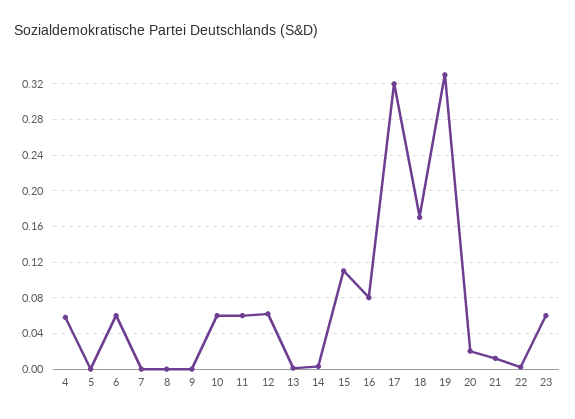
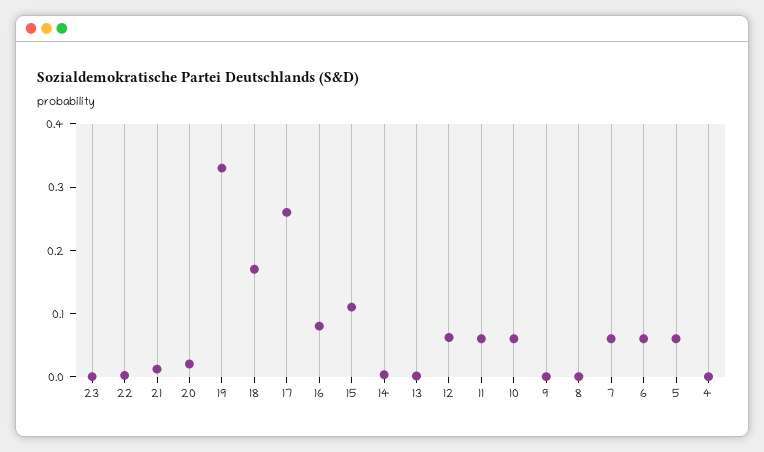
  {
-   "4": 0.06,
+   "4": 0,
-   "5": 0,
+   "5": 0.06,
    "6": 0.06,
-   "7": 0,
+   "7": 0.06,
    "8": 0,
    "9": 0,
    "10": 0.06,
    "11": 0.06,
    "12": 0.06,
    "13": 0,
    "14": 0,
    "15": 0.11,
    "16": 0.08,
-   "17": 0.32,
+   "17": 0.26,
    "18": 0.17,
    "19": 0.33,
    "20": 0.02,
    "21": 0.01,
    "22": 0,
-   "23": 0.06
+   "23": 0
  }

